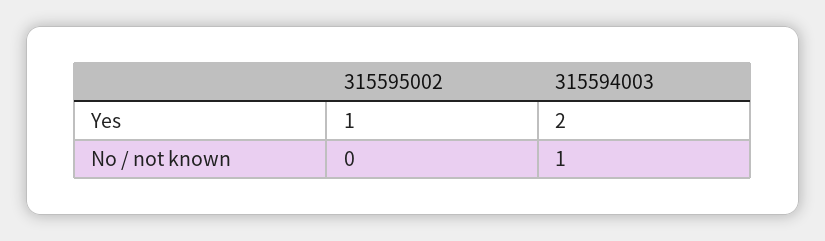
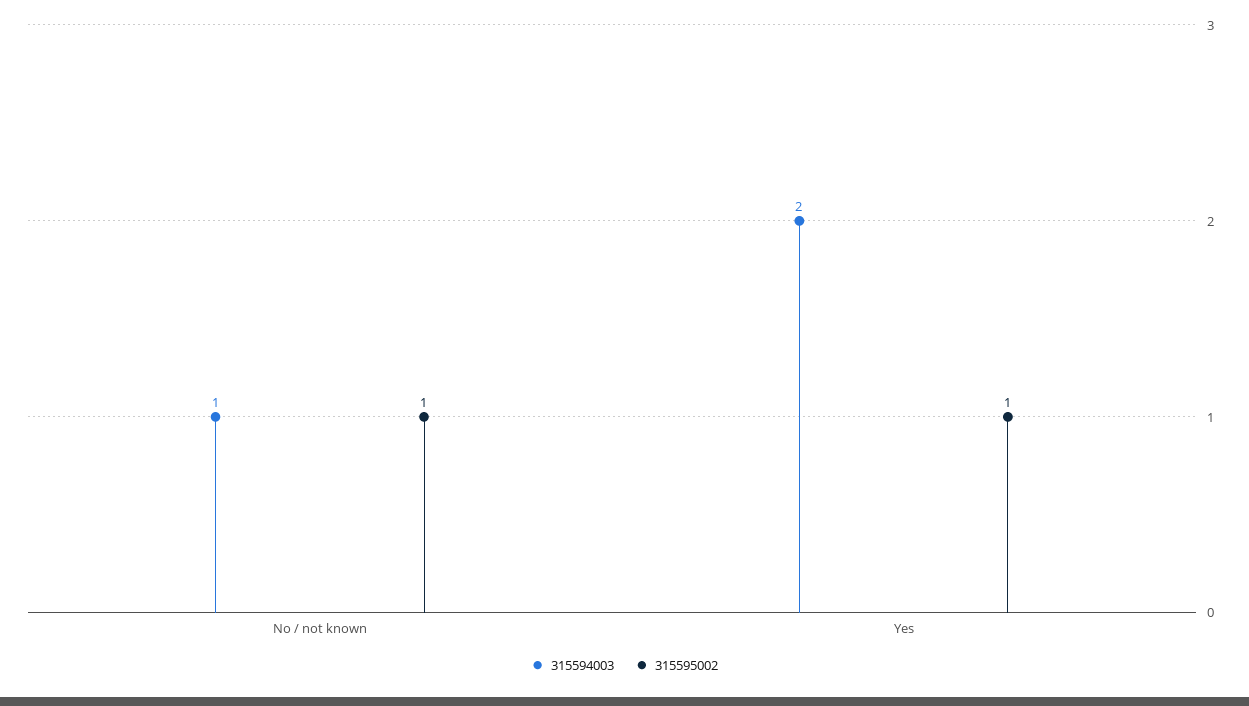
  {
    "315595002": {
      "Yes": 1,
-     "No / not known": 0
+     "No / not known": 1
    },
    "315594003": {
      "Yes": 2,
      "No / not known": 1
    }
  }

